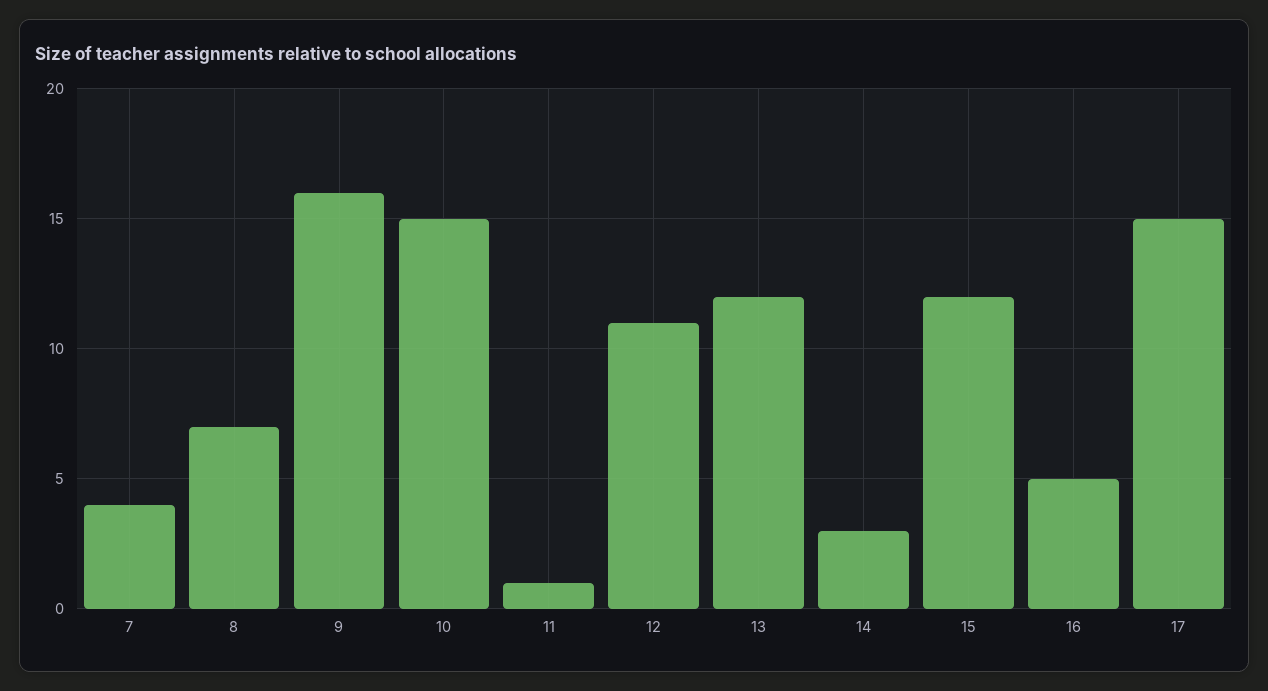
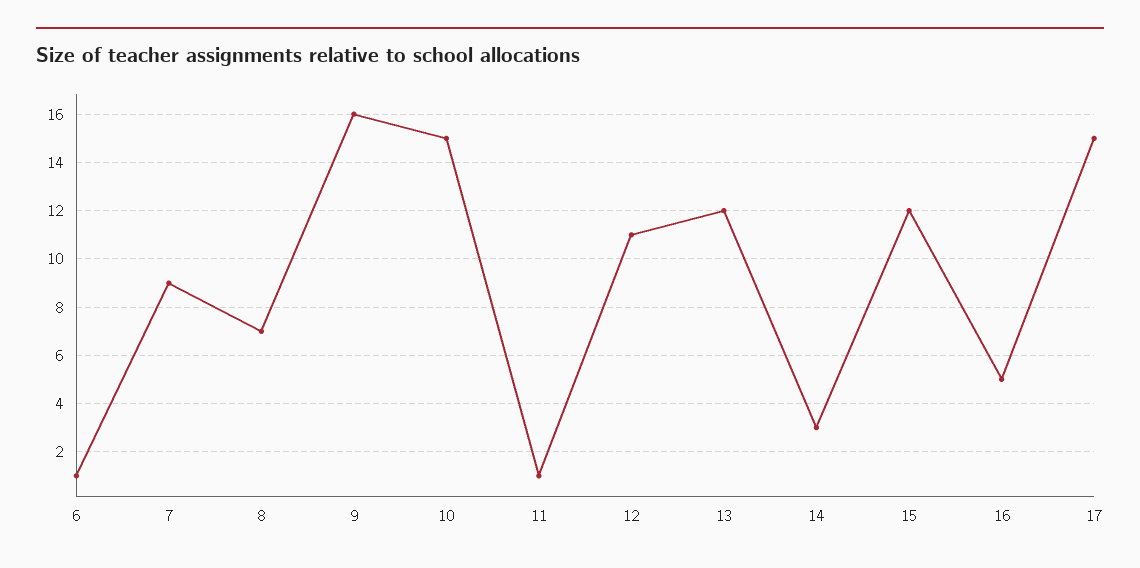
  {
-   "7": 4,
+   "7": 9,
    "8": 7,
    "9": 16,
    "10": 15,
    "11": 1,
    "12": 11,
    "13": 12,
    "14": 3,
    "15": 12,
    "16": 5,
-   "17": 15
+   "17": 15,
+   "6": 1
  }

